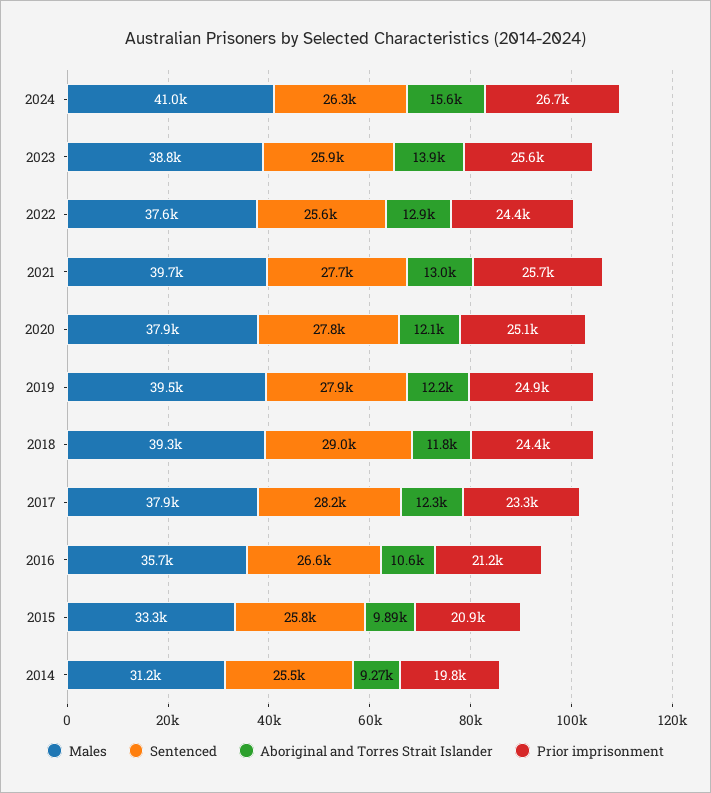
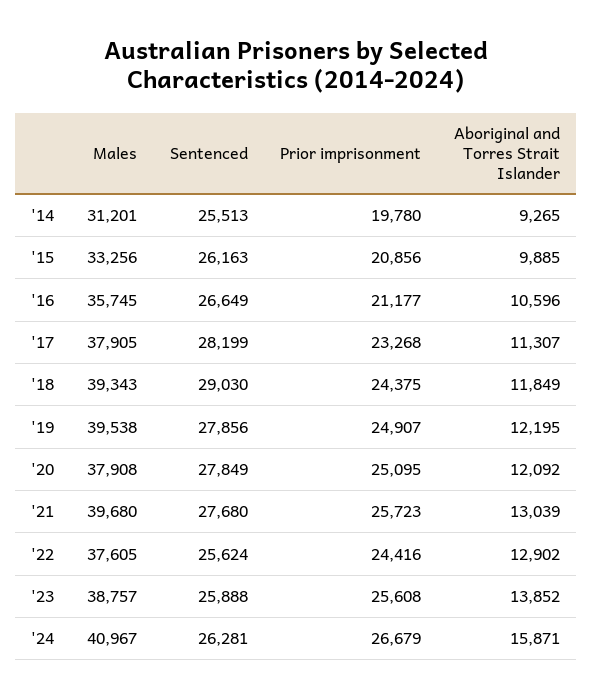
  {
    "Males": {
      "2024": 40967,
      "2023": 38757,
      "2022": 37605,
      "2021": 39680,
      "2020": 37908,
      "2019": 39538,
      "2018": 39343,
      "2017": 37905,
      "2016": 35745,
      "2015": 33256,
      "2014": 31201
    },
    "Sentenced": {
      "2024": 26281,
      "2023": 25888,
      "2022": 25624,
      "2021": 27680,
      "2020": 27849,
      "2019": 27856,
      "2018": 29030,
      "2017": 28199,
      "2016": 26649,
-     "2015": 25800,
+     "2015": 26163,
      "2014": 25513
    },
    "Aboriginal and Torres Strait Islander": {
-     "2024": 15600,
+     "2024": 15871,
      "2023": 13852,
      "2022": 12902,
      "2021": 13039,
      "2020": 12092,
      "2019": 12195,
      "2018": 11849,
-     "2017": 12300,
+     "2017": 11307,
      "2016": 10596,
      "2015": 9885,
      "2014": 9265
    },
    "Prior imprisonment": {
      "2024": 26679,
      "2023": 25608,
      "2022": 24416,
      "2021": 25723,
      "2020": 25095,
      "2019": 24907,
      "2018": 24375,
      "2017": 23268,
      "2016": 21177,
      "2015": 20856,
      "2014": 19780
    }
  }

